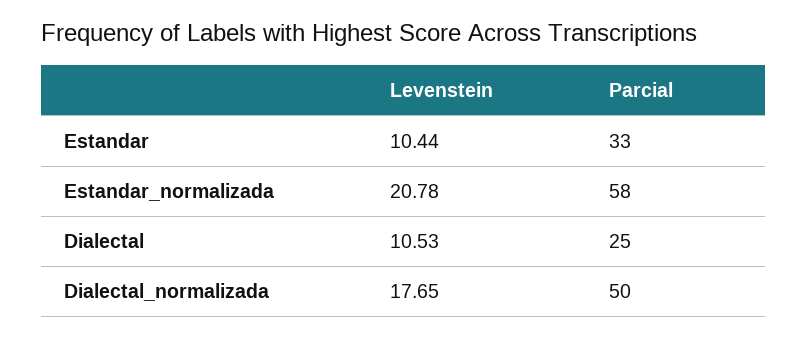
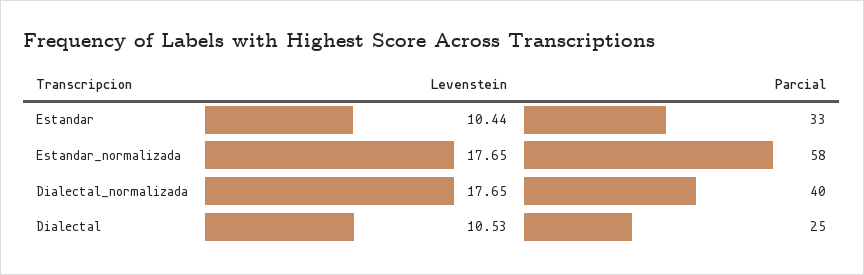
  {
    "Levenstein": {
      "Estandar": 10.44,
-     "Estandar_normalizada": 20.78,
+     "Estandar_normalizada": 17.65,
      "Dialectal": 10.53,
      "Dialectal_normalizada": 17.65
    },
    "Parcial": {
      "Estandar": 33,
      "Estandar_normalizada": 58,
      "Dialectal": 25,
-     "Dialectal_normalizada": 50
+     "Dialectal_normalizada": 40
    }
  }

